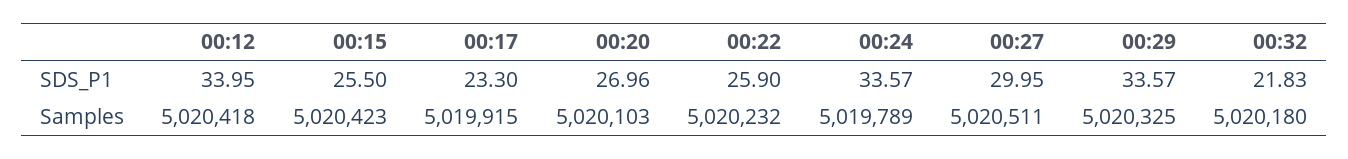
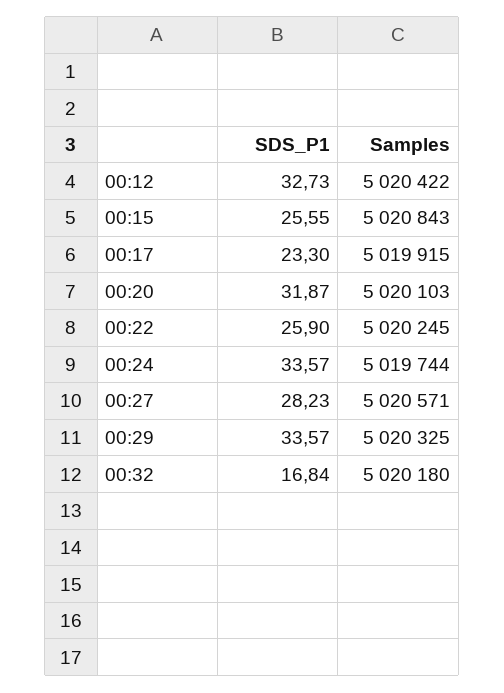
  {
    "00:12": {
-     "SDS_P1": 33.95,
+     "SDS_P1": 32.73,
-     "Samples": 5020418
+     "Samples": 5020422
    },
    "00:15": {
-     "SDS_P1": 25.5,
+     "SDS_P1": 25.55,
-     "Samples": 5020423
+     "Samples": 5020843
    },
    "00:17": {
      "SDS_P1": 23.3,
      "Samples": 5019915
    },
    "00:20": {
-     "SDS_P1": 26.96,
+     "SDS_P1": 31.87,
      "Samples": 5020103
    },
    "00:22": {
      "SDS_P1": 25.9,
-     "Samples": 5020232
+     "Samples": 5020245
    },
    "00:24": {
      "SDS_P1": 33.57,
-     "Samples": 5019789
+     "Samples": 5019744
    },
    "00:27": {
-     "SDS_P1": 29.95,
+     "SDS_P1": 28.23,
-     "Samples": 5020511
+     "Samples": 5020571
    },
    "00:29": {
      "SDS_P1": 33.57,
      "Samples": 5020325
    },
    "00:32": {
-     "SDS_P1": 21.83,
+     "SDS_P1": 16.84,
      "Samples": 5020180
    }
  }

